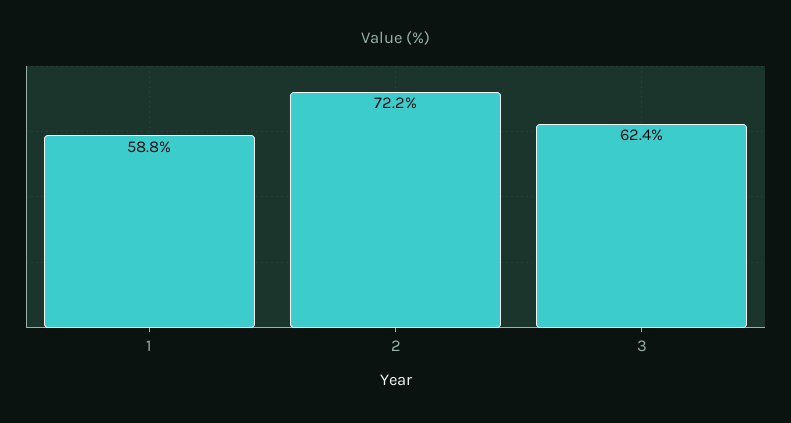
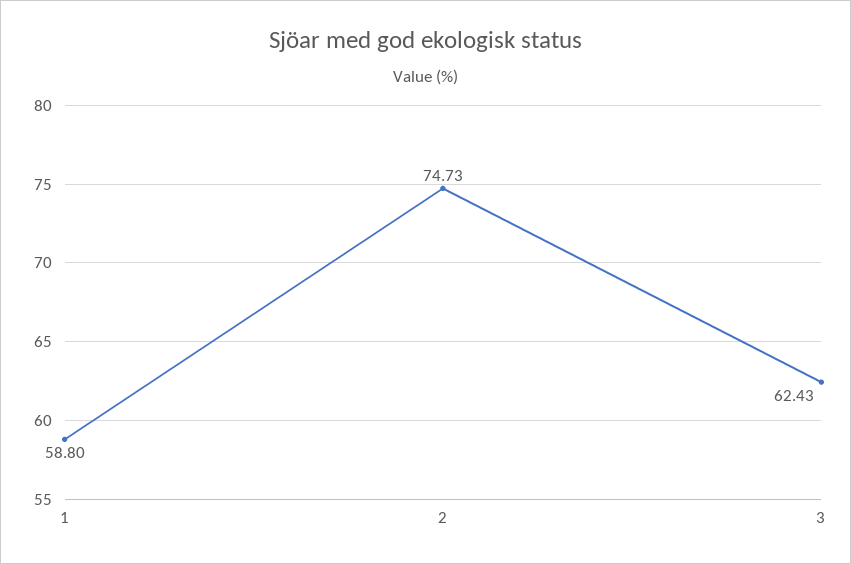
  {
    "1": 58.8,
-   "2": 72.2,
+   "2": 74.73,
    "3": 62.43
  }

